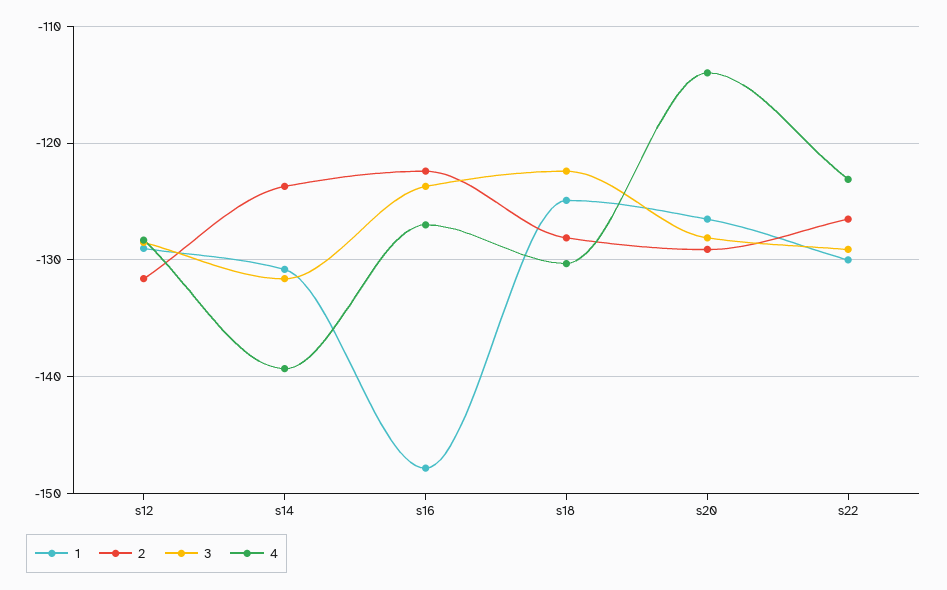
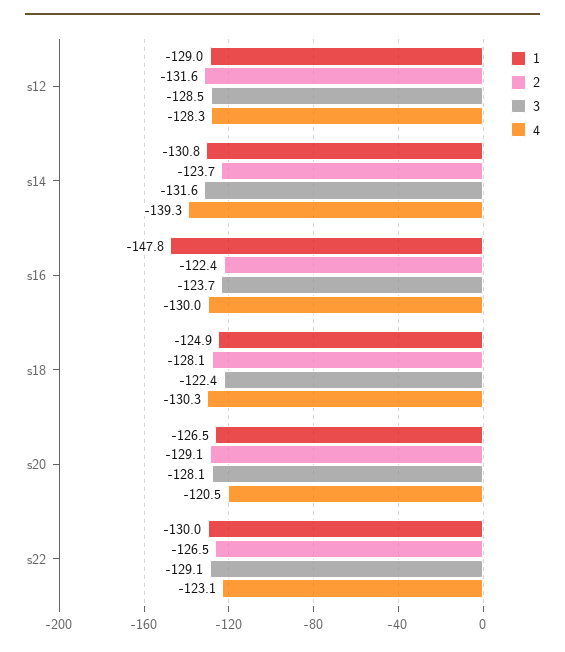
  {
    "1": {
      "s12": -129,
      "s14": -130.8,
      "s16": -147.8,
      "s18": -124.9,
      "s20": -126.5,
      "s22": -130
    },
    "2": {
      "s12": -131.6,
      "s14": -123.7,
      "s16": -122.4,
      "s18": -128.1,
      "s20": -129.1,
      "s22": -126.5
    },
    "3": {
      "s12": -128.5,
      "s14": -131.6,
      "s16": -123.7,
      "s18": -122.4,
      "s20": -128.1,
      "s22": -129.1
    },
    "4": {
      "s12": -128.3,
      "s14": -139.3,
-     "s16": -127,
+     "s16": -130,
      "s18": -130.3,
-     "s20": -114,
+     "s20": -120.5,
      "s22": -123.1
    }
  }

